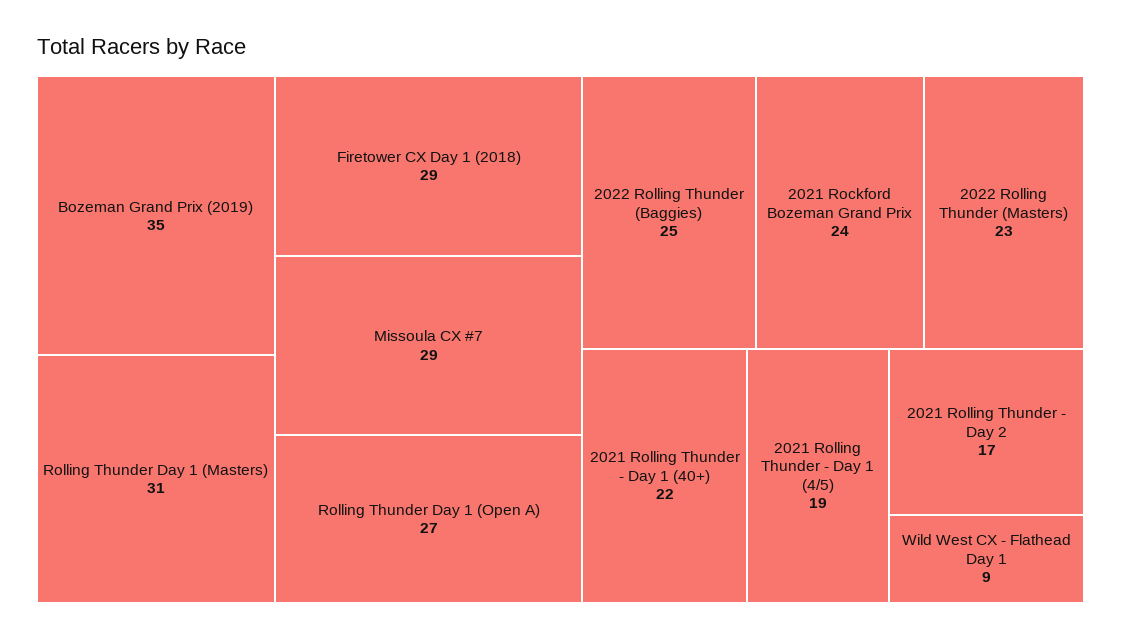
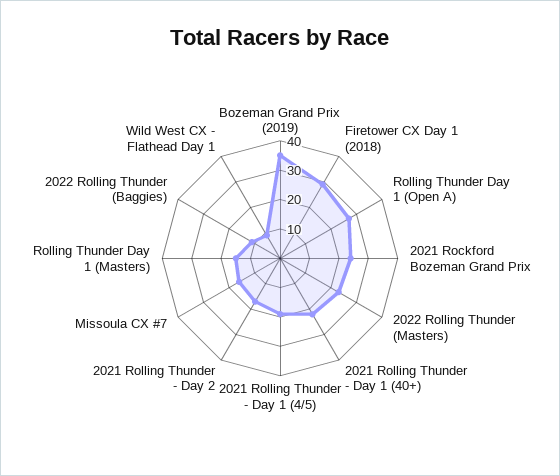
  {
    "Bozeman Grand Prix (2019)": 35,
-   "Rolling Thunder Day 1 (Masters)": 31,
+   "Rolling Thunder Day 1 (Masters)": 15,
    "Firetower CX Day 1 (2018)": 29,
-   "Missoula CX #7": 29,
+   "Missoula CX #7": 15,
    "Rolling Thunder Day 1 (Open A)": 27,
-   "2022 Rolling Thunder (Baggies)": 25,
+   "2022 Rolling Thunder (Baggies)": 10,
    "2021 Rockford Bozeman Grand Prix": 24,
    "2022 Rolling Thunder (Masters)": 23,
    "2021 Rolling Thunder - Day 1 (40+)": 22,
    "2021 Rolling Thunder - Day 1 (4/5)": 19,
    "2021 Rolling Thunder - Day 2": 17,
    "Wild West CX - Flathead Day 1": 9
  }

